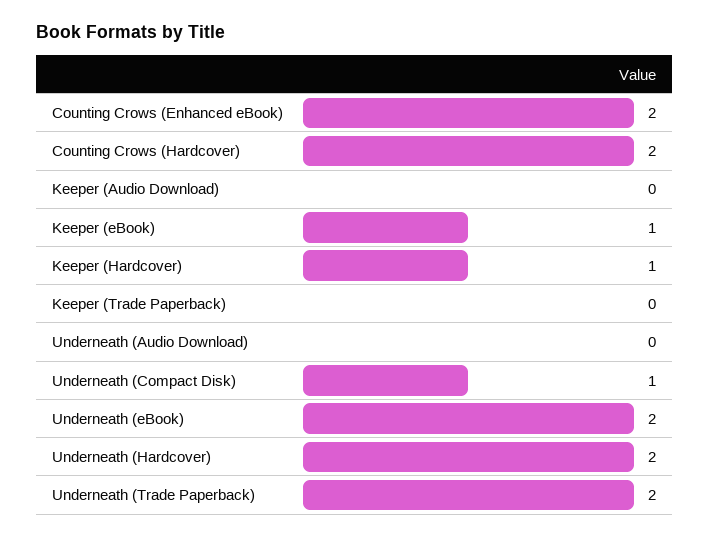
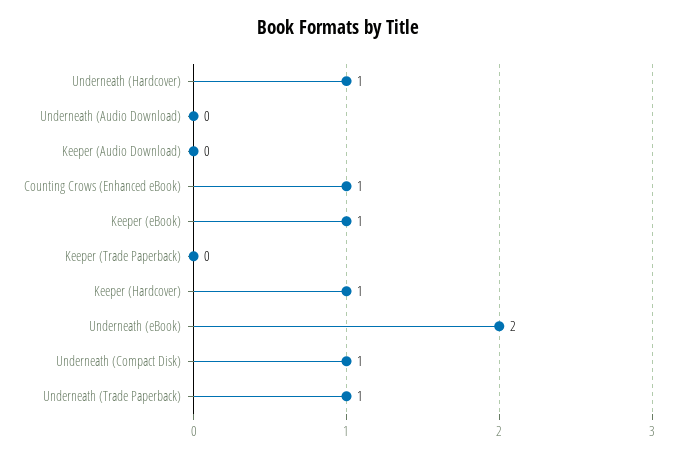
  {
-   "Counting Crows (Enhanced eBook)": 2,
+   "Counting Crows (Enhanced eBook)": 1,
-   "Counting Crows (Hardcover)": 2,
    "Keeper (Audio Download)": 0,
    "Keeper (eBook)": 1,
    "Keeper (Hardcover)": 1,
    "Keeper (Trade Paperback)": 0,
    "Underneath (Audio Download)": 0,
    "Underneath (Compact Disk)": 1,
    "Underneath (eBook)": 2,
-   "Underneath (Hardcover)": 2,
+   "Underneath (Hardcover)": 1,
-   "Underneath (Trade Paperback)": 2
+   "Underneath (Trade Paperback)": 1
  }

